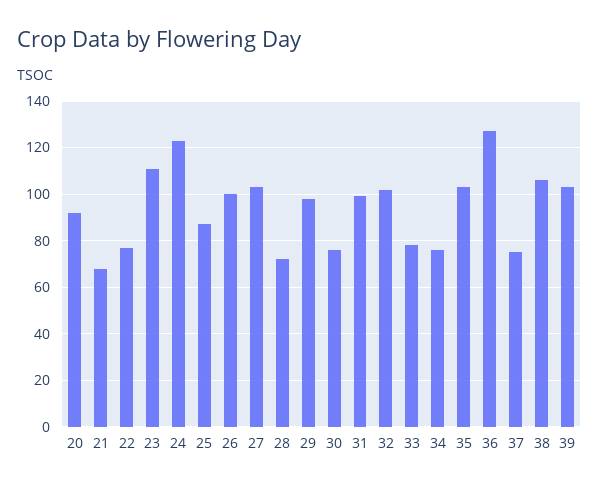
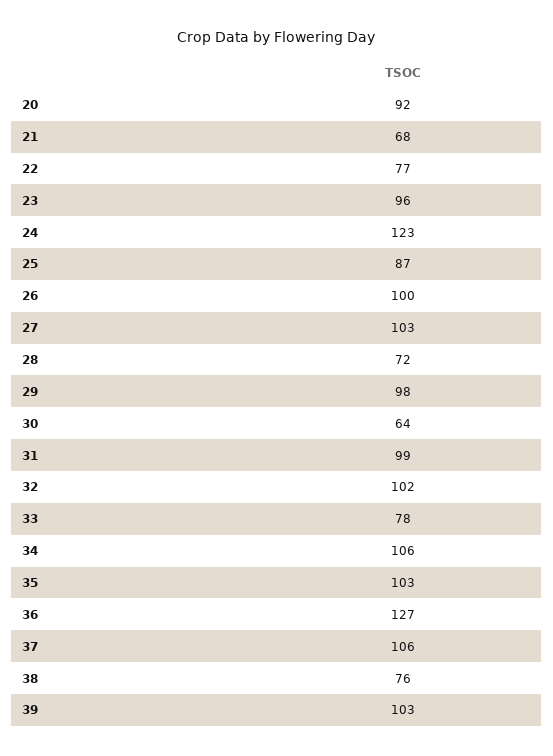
  {
    "20": 92,
    "21": 68,
    "22": 77,
-   "23": 110,
+   "23": 96,
    "24": 123,
    "25": 87,
    "26": 100,
    "27": 103,
    "28": 72,
    "29": 98,
-   "30": 75,
+   "30": 64,
    "31": 99,
    "32": 102,
    "33": 78,
-   "34": 75,
+   "34": 106,
    "35": 103,
    "36": 127,
-   "37": 75,
+   "37": 106,
-   "38": 105,
+   "38": 76,
    "39": 103
  }

